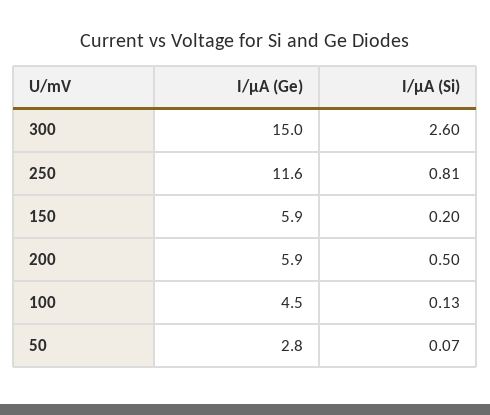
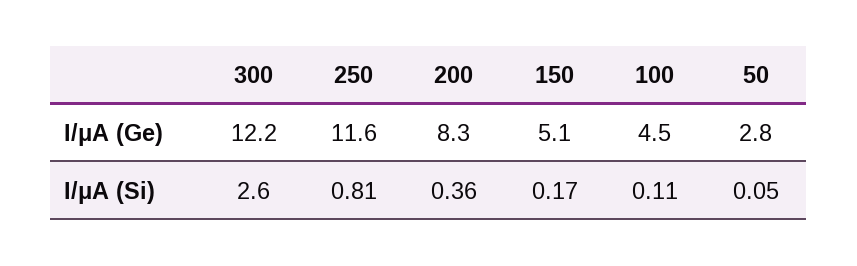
  {
    "I/μA (Ge)": {
-     "300": 15,
+     "300": 12.2,
      "250": 11.6,
-     "150": 5.9,
+     "150": 5.1,
-     "200": 5.9,
+     "200": 8.3,
      "100": 4.5,
      "50": 2.8
    },
    "I/μA (Si)": {
      "300": 2.6,
      "250": 0.81,
-     "150": 0.2,
+     "150": 0.17,
-     "200": 0.5,
+     "200": 0.36,
-     "100": 0.13,
+     "100": 0.11,
-     "50": 0.07
+     "50": 0.05
    }
  }

